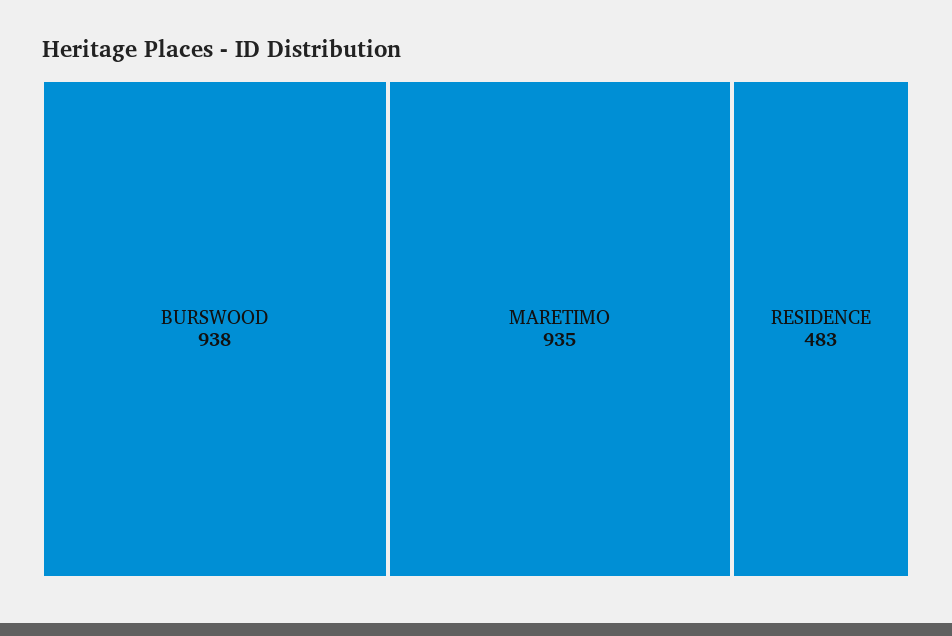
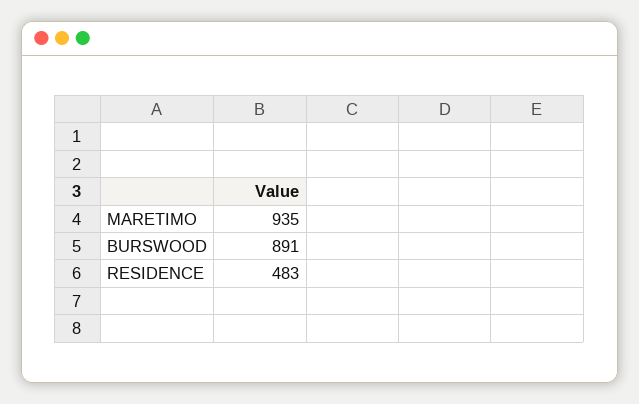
  {
-   "BURSWOOD": 938,
+   "BURSWOOD": 891,
    "MARETIMO": 935,
    "RESIDENCE": 483
  }

